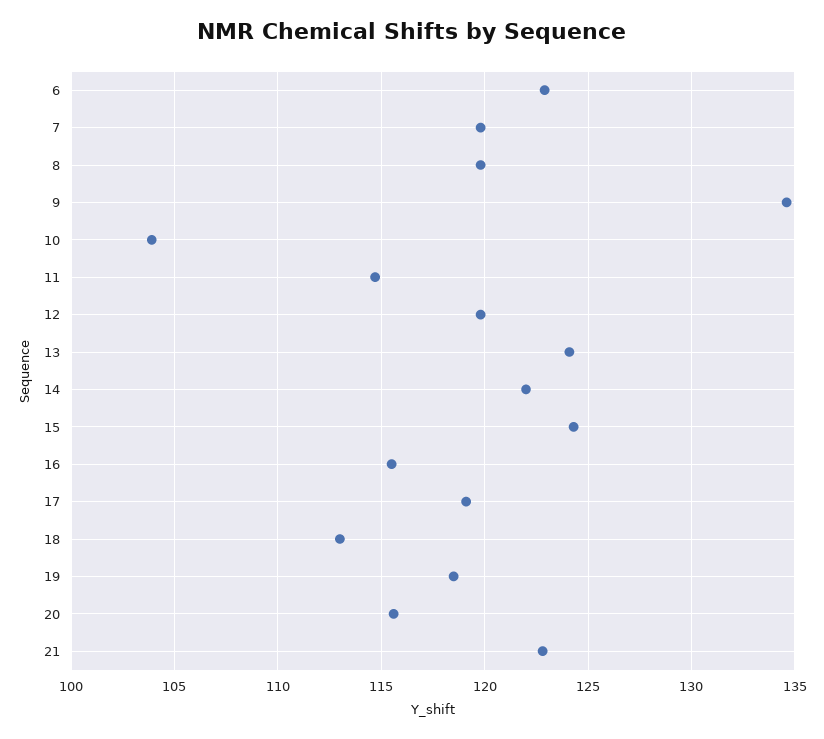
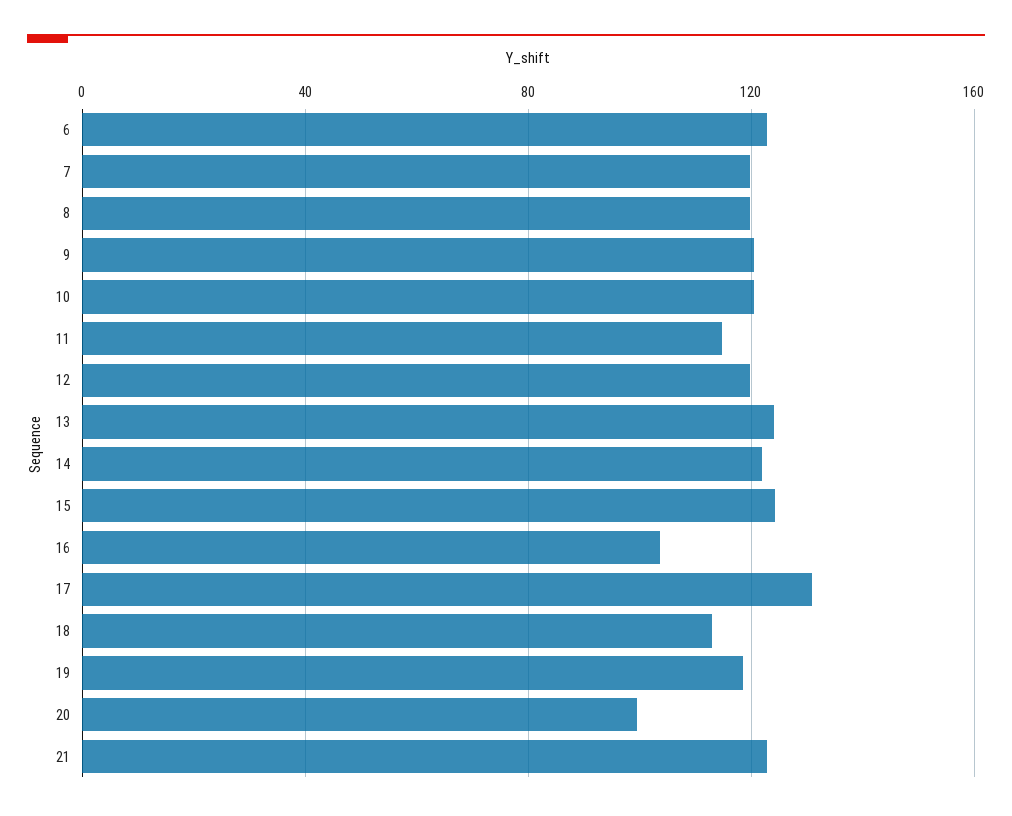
  {
    "6": 123,
    "7": 120,
    "8": 120,
-   "9": 134.5,
+   "9": 120,
-   "10": 104,
+   "10": 120,
    "11": 114.5,
    "12": 120,
    "13": 124,
    "14": 122,
    "15": 124.5,
-   "16": 115.5,
+   "16": 105,
-   "17": 119,
+   "17": 130,
    "18": 113,
    "19": 118.5,
-   "20": 115.5,
+   "20": 100,
    "21": 123
  }

